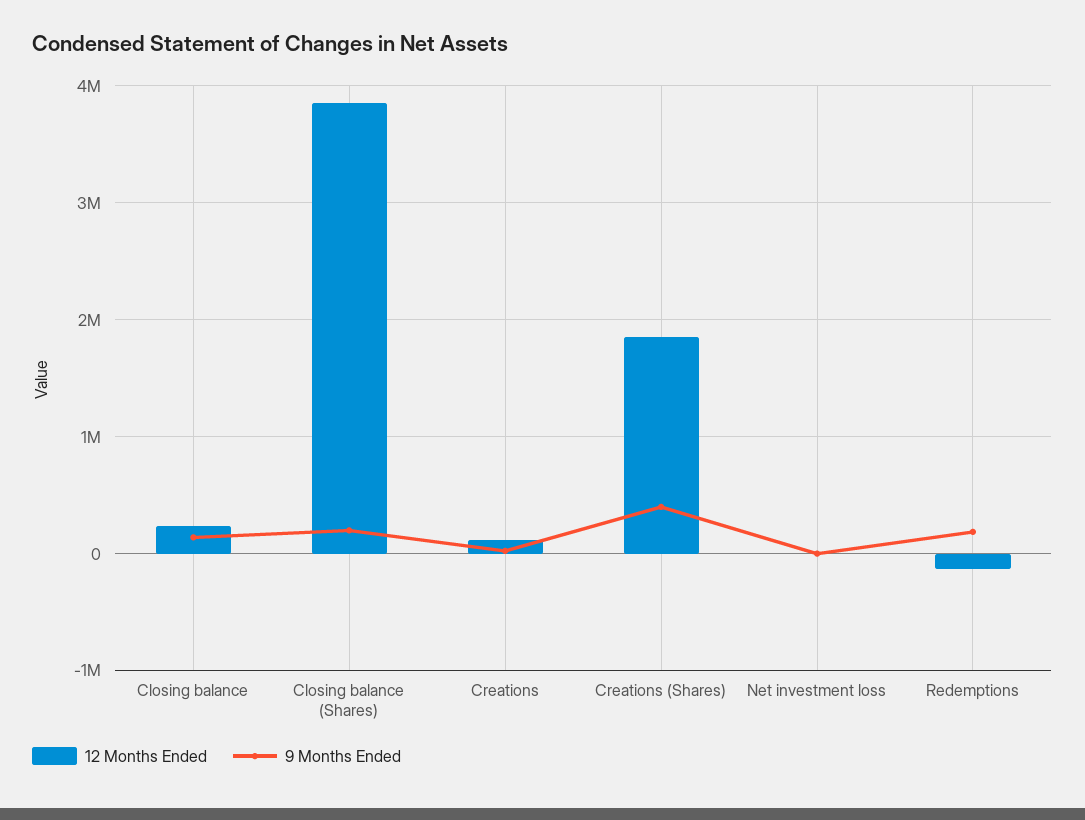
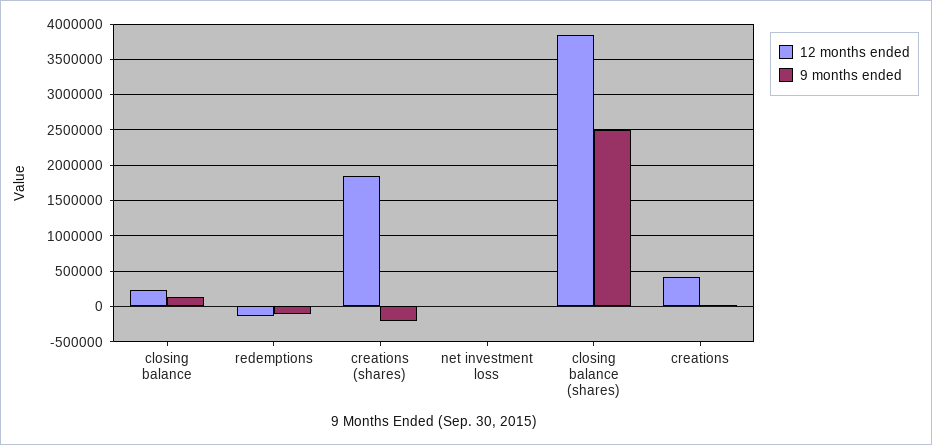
  {
    "12 Months Ended": {
      "Closing balance": 200000,
      "Closing balance (Shares)": 3900000,
-     "Creations": 100000,
+     "Creations": 400000,
      "Creations (Shares)": 1900000,
      "Net investment loss": 0,
      "Redemptions": -100000
    },
    "9 Months Ended": {
      "Closing balance": 100000,
-     "Closing balance (Shares)": 200000,
+     "Closing balance (Shares)": 2500000,
      "Creations": 0,
-     "Creations (Shares)": 400000,
+     "Creations (Shares)": -200000,
      "Net investment loss": 0,
-     "Redemptions": 200000
+     "Redemptions": -100000
    }
  }

